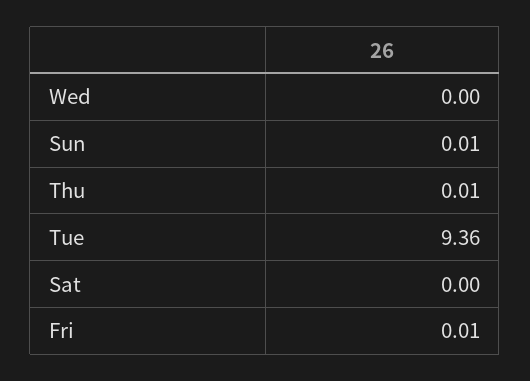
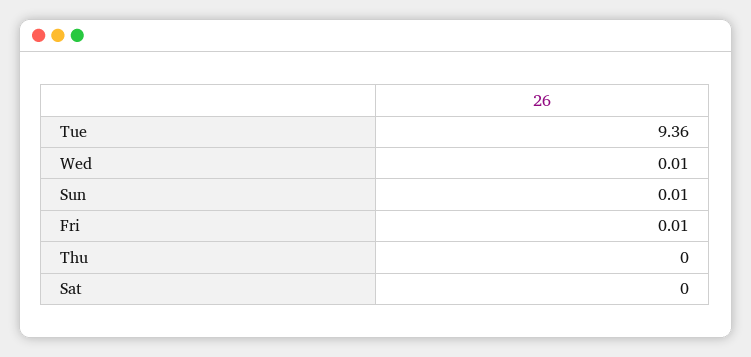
  {
-   "Wed": 0,
+   "Wed": 0.01,
    "Sun": 0.01,
-   "Thu": 0.01,
+   "Thu": 0,
    "Tue": 9.36,
    "Sat": 0,
    "Fri": 0.01
  }

